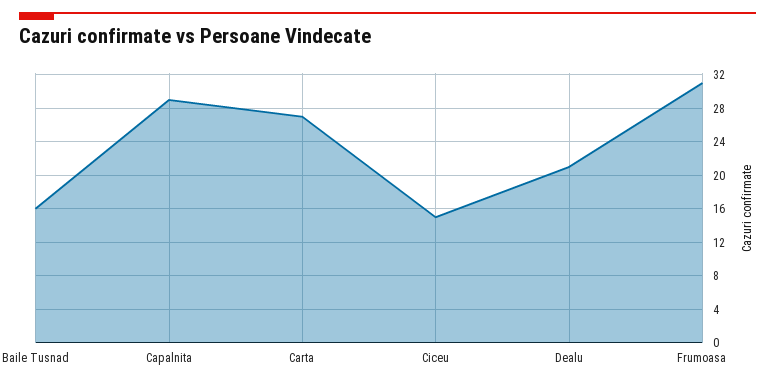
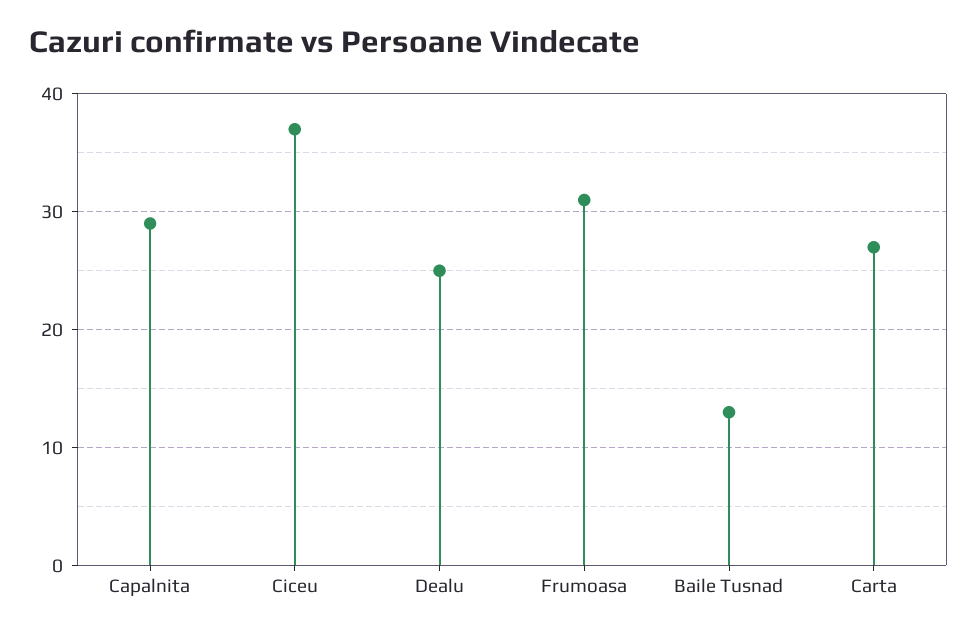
  {
-   "Baile Tusnad": 16,
+   "Baile Tusnad": 13,
    "Capalnita": 29,
    "Carta": 27,
-   "Ciceu": 15,
+   "Ciceu": 37,
-   "Dealu": 21,
+   "Dealu": 25,
    "Frumoasa": 31
  }

